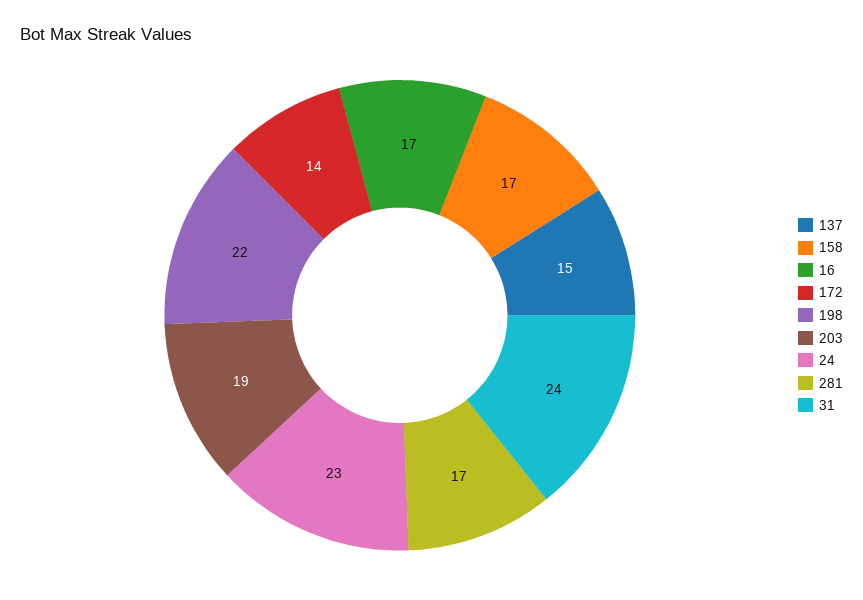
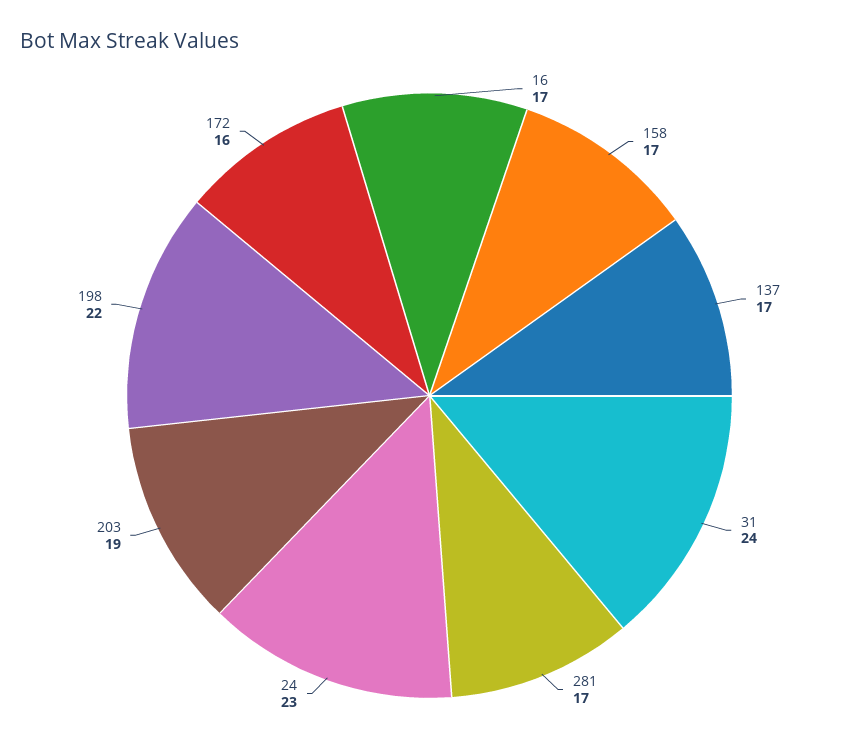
  {
-   "137": 15,
+   "137": 17,
    "158": 17,
    "16": 17,
-   "172": 14,
+   "172": 16,
    "198": 22,
    "203": 19,
    "24": 23,
    "281": 17,
    "31": 24
  }

